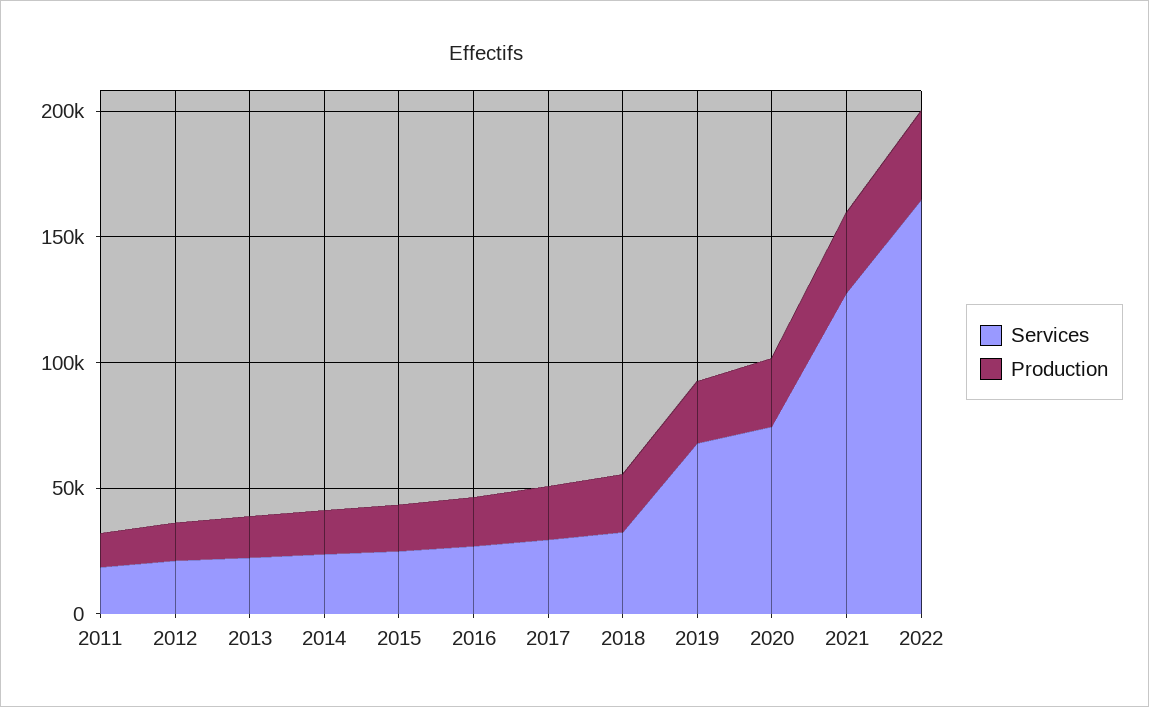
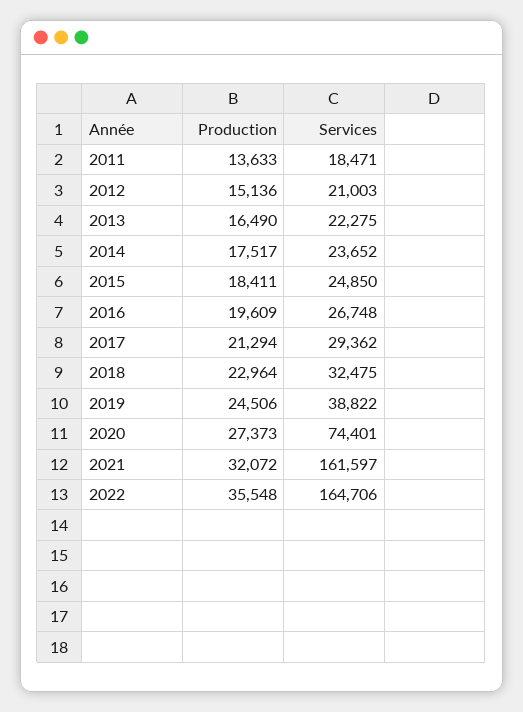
  {
    "Services": {
      "2011": 18471,
      "2012": 21003,
      "2013": 22275,
      "2014": 23652,
      "2015": 24850,
      "2016": 26748,
      "2017": 29362,
      "2018": 32475,
-     "2019": 70000,
+     "2019": 38822,
      "2020": 74401,
-     "2021": 130000,
+     "2021": 161597,
      "2022": 164706
    },
    "Production": {
      "2011": 13633,
      "2012": 15136,
      "2013": 16490,
      "2014": 17517,
      "2015": 18411,
      "2016": 19609,
      "2017": 21294,
      "2018": 22964,
      "2019": 24506,
      "2020": 27373,
      "2021": 32072,
      "2022": 35548
    }
  }

